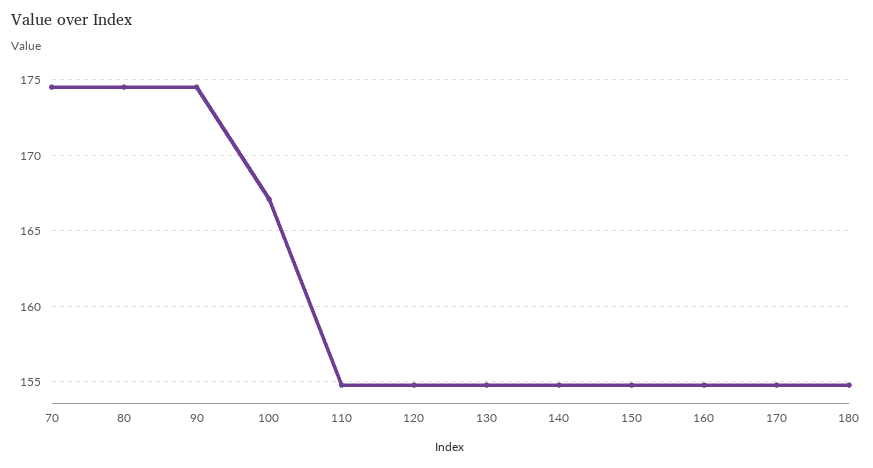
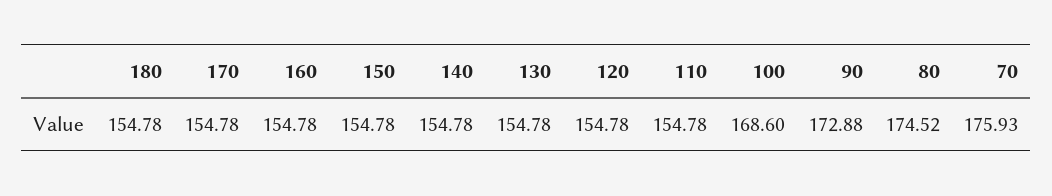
  {
-   "70": 174.5,
+   "70": 175.93,
    "80": 174.52,
-   "90": 174.5,
+   "90": 172.88,
-   "100": 167,
+   "100": 168.6,
    "110": 154.78,
    "120": 154.78,
    "130": 154.78,
    "140": 154.78,
    "150": 154.78,
    "160": 154.78,
    "170": 154.78,
    "180": 154.78
  }

